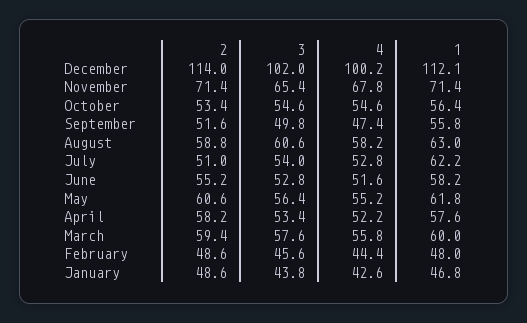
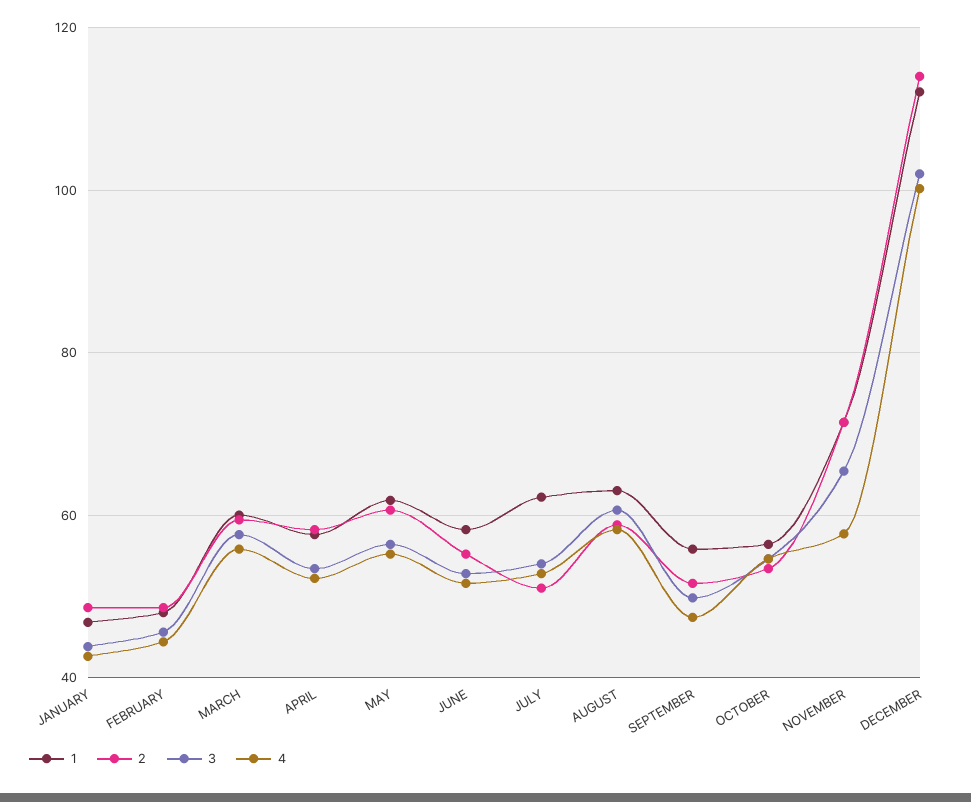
  {
    "2": {
      "December": 114,
      "November": 71.4,
      "October": 53.4,
      "September": 51.6,
      "August": 58.8,
      "July": 51,
      "June": 55.2,
      "May": 60.6,
      "April": 58.2,
      "March": 59.4,
      "February": 48.6,
      "January": 48.6
    },
    "3": {
      "December": 102,
      "November": 65.4,
      "October": 54.6,
      "September": 49.8,
      "August": 60.6,
      "July": 54,
      "June": 52.8,
      "May": 56.4,
      "April": 53.4,
      "March": 57.6,
      "February": 45.6,
      "January": 43.8
    },
    "4": {
      "December": 100.2,
-     "November": 67.8,
+     "November": 58,
      "October": 54.6,
      "September": 47.4,
      "August": 58.2,
      "July": 52.8,
      "June": 51.6,
      "May": 55.2,
      "April": 52.2,
      "March": 55.8,
      "February": 44.4,
      "January": 42.6
    },
    "1": {
      "December": 112.1,
      "November": 71.4,
      "October": 56.4,
      "September": 55.8,
      "August": 63,
      "July": 62.2,
      "June": 58.2,
      "May": 61.8,
      "April": 57.6,
      "March": 60,
      "February": 48,
      "January": 46.8
    }
  }

